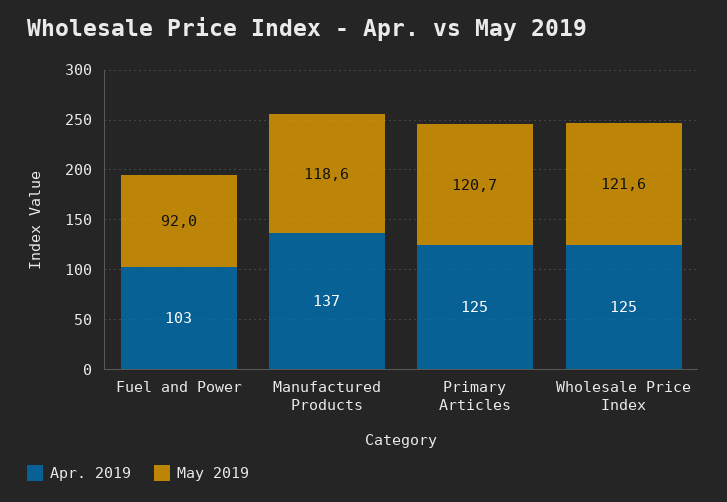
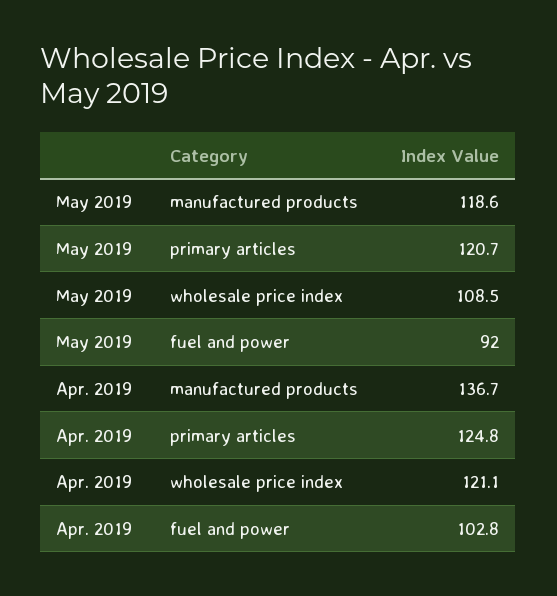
  {
    "Apr. 2019": {
      "Fuel and Power": 102.8,
      "Manufactured Products": 136.7,
      "Primary Articles": 124.8,
-     "Wholesale Price Index": 125
+     "Wholesale Price Index": 121.1
    },
    "May 2019": {
      "Fuel and Power": 92,
      "Manufactured Products": 118.6,
      "Primary Articles": 120.7,
-     "Wholesale Price Index": 121.6
+     "Wholesale Price Index": 108.5
    }
  }

